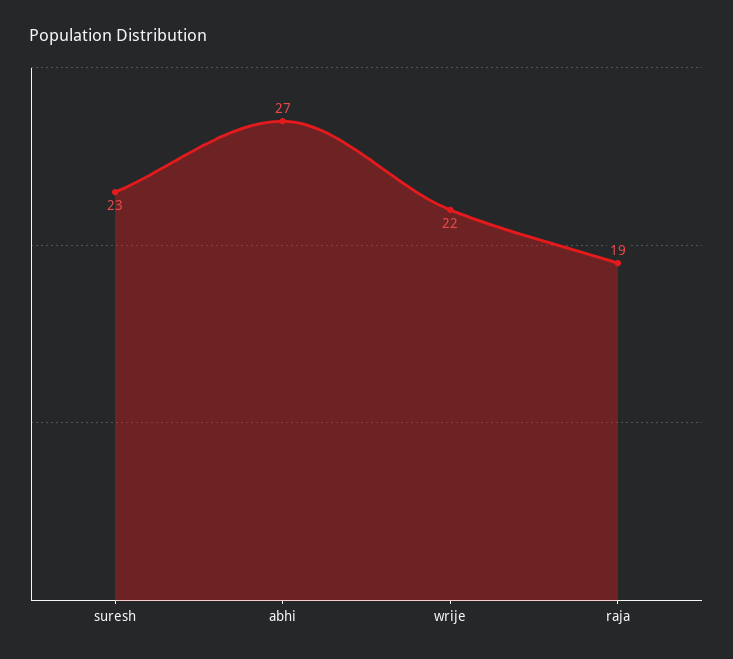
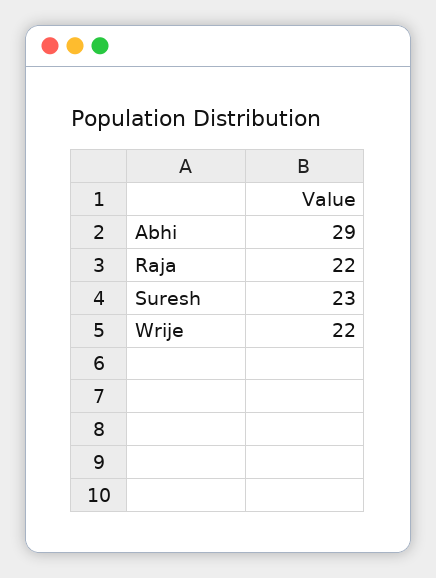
  {
    "suresh": 23,
-   "abhi": 27,
+   "abhi": 29,
    "wrije": 22,
-   "raja": 19
+   "raja": 22
  }

